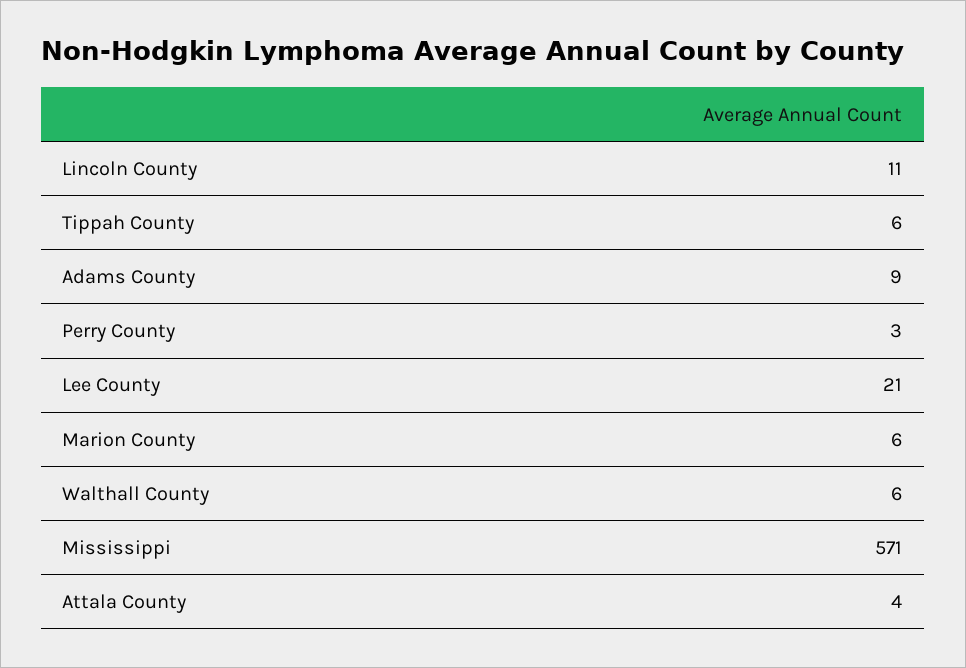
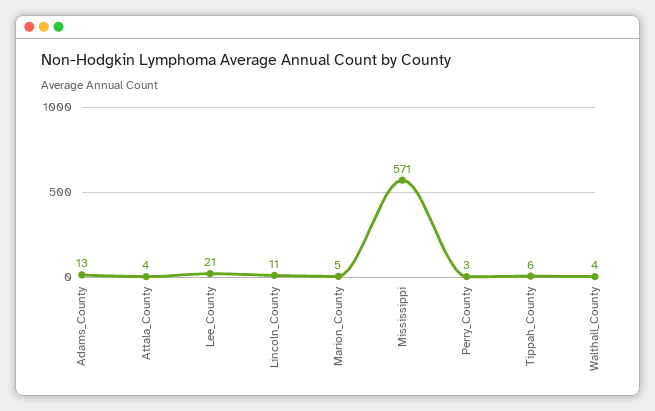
  {
    "Lincoln County": 11,
    "Tippah County": 6,
-   "Adams County": 9,
+   "Adams County": 13,
    "Perry County": 3,
    "Lee County": 21,
-   "Marion County": 6,
+   "Marion County": 5,
-   "Walthall County": 6,
+   "Walthall County": 4,
    "Mississippi": 571,
    "Attala County": 4
  }

